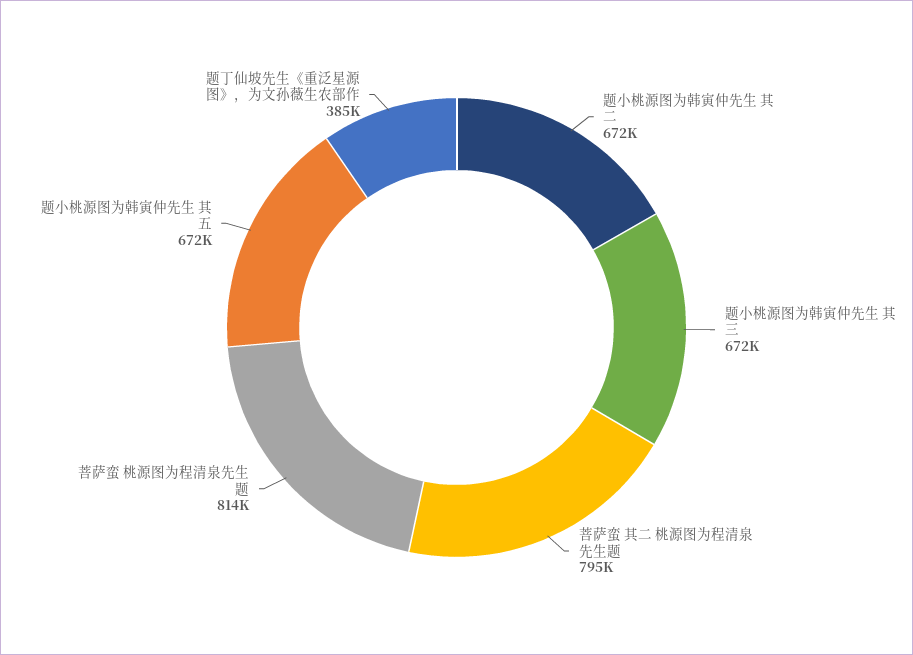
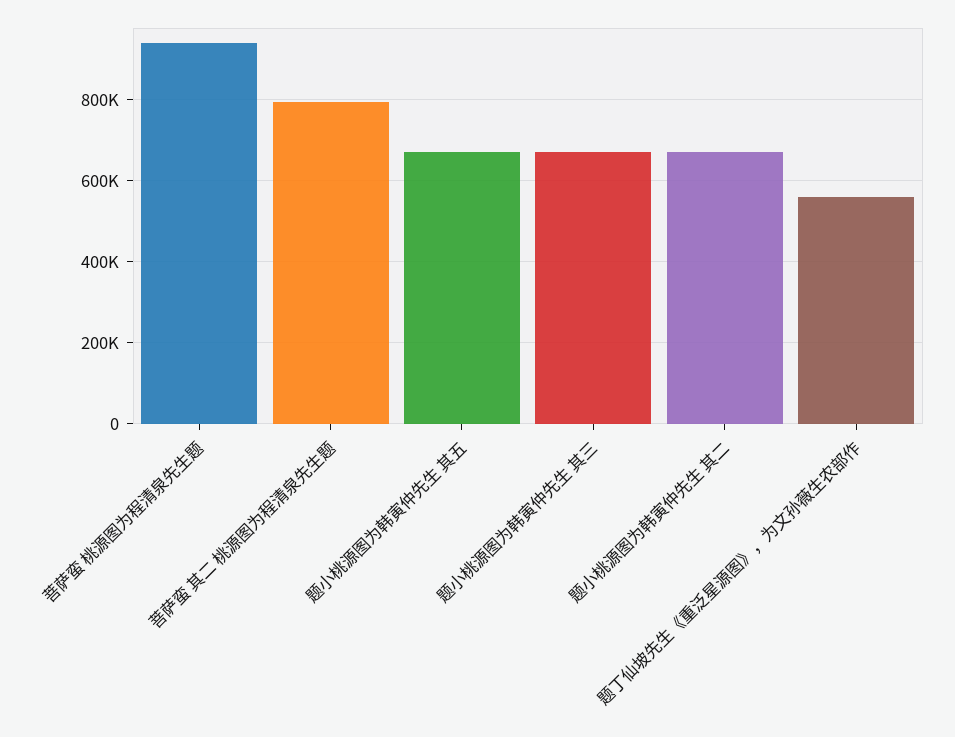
  {
    "题小桃源图为韩寅仲先生 其二": 672000,
    "题小桃源图为韩寅仲先生 其三": 672000,
    "菩萨蛮 其二 桃源图为程清泉先生题": 795000,
-   "菩萨蛮 桃源图为程清泉先生题": 814000,
+   "菩萨蛮 桃源图为程清泉先生题": 940000,
    "题小桃源图为韩寅仲先生 其五": 672000,
-   "题丁仙坡先生《重泛星源图》，为文孙薇生农部作": 385000
+   "题丁仙坡先生《重泛星源图》，为文孙薇生农部作": 560000
  }

